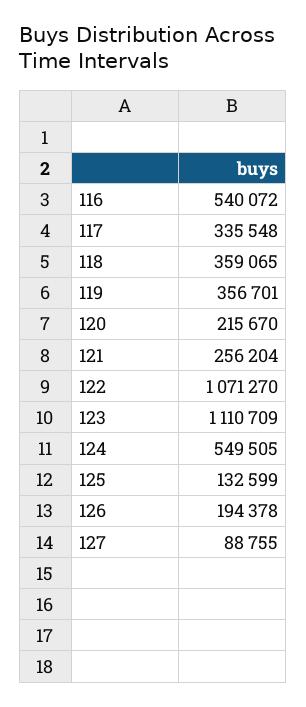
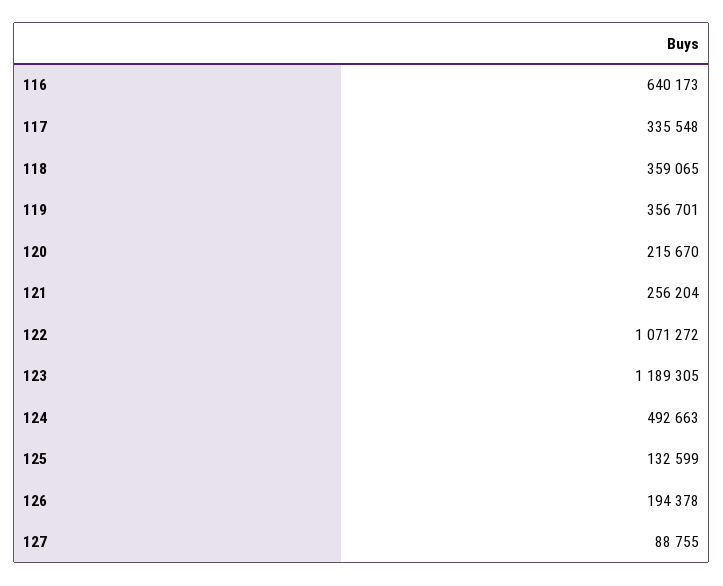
  {
-   "116": 540072,
+   "116": 640173,
    "117": 335548,
    "118": 359065,
    "119": 356701,
    "120": 215670,
    "121": 256204,
-   "122": 1071270,
+   "122": 1071272,
-   "123": 1110709,
+   "123": 1189305,
-   "124": 549505,
+   "124": 492663,
    "125": 132599,
    "126": 194378,
    "127": 88755
  }

